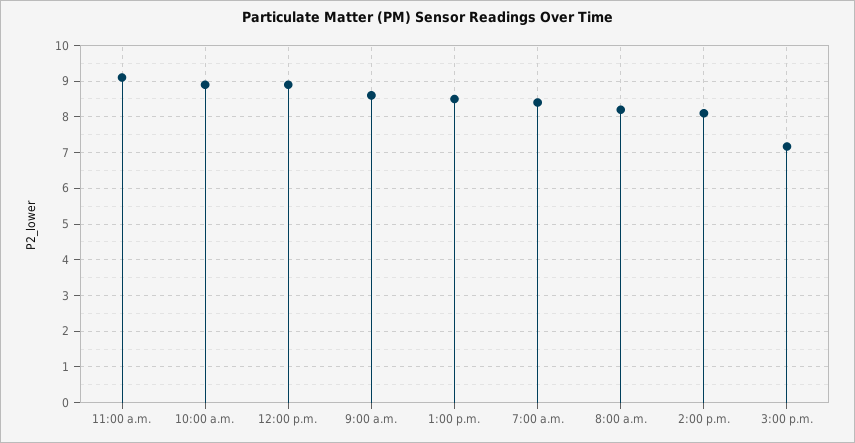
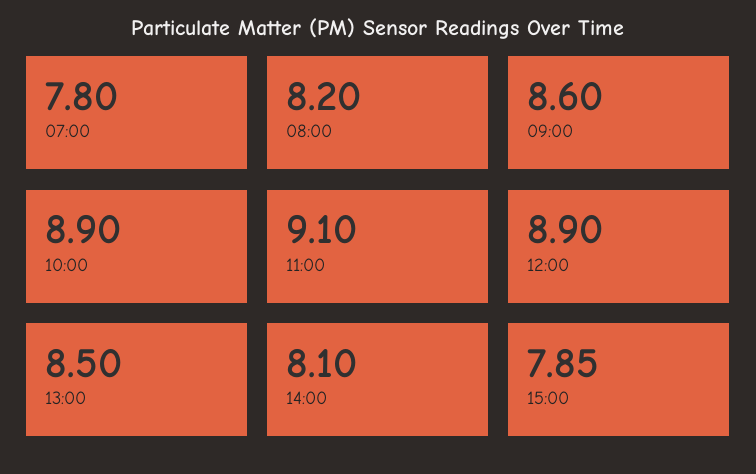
  {
    "11:00 a.m.": 9.1,
    "10:00 a.m.": 8.9,
    "12:00 p.m.": 8.9,
    "9:00 a.m.": 8.6,
    "1:00 p.m.": 8.5,
-   "7:00 a.m.": 8.4,
+   "7:00 a.m.": 7.8,
    "8:00 a.m.": 8.2,
    "2:00 p.m.": 8.1,
-   "3:00 p.m.": 7.2
+   "3:00 p.m.": 7.85
  }

